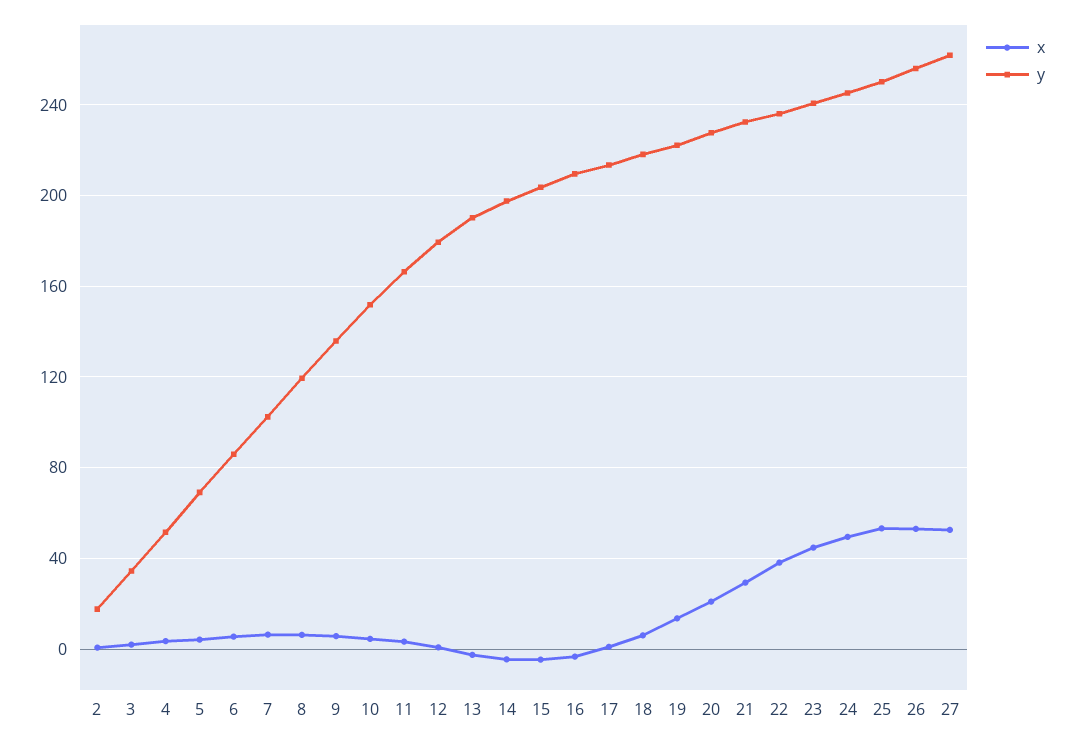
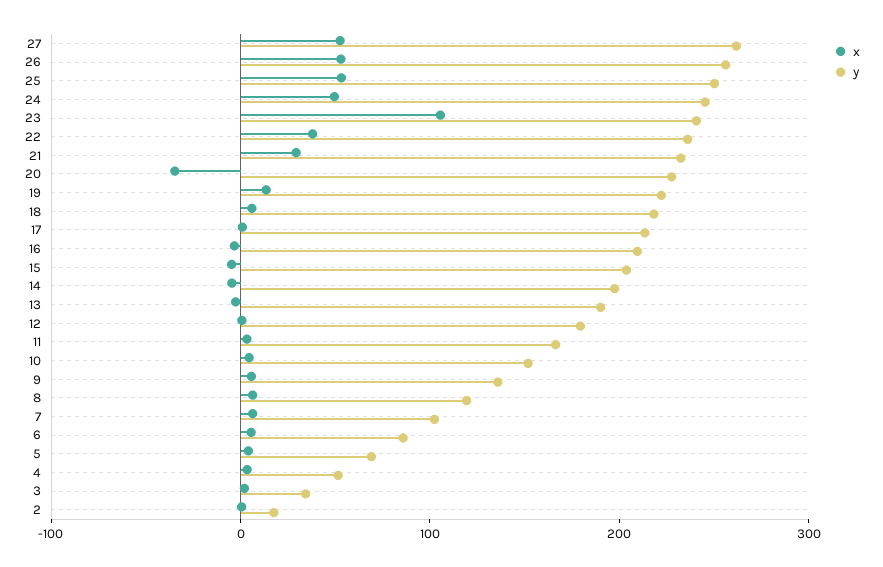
  {
    "x": {
      "2": 0,
      "3": 0,
      "4": 5,
      "5": 5,
      "6": 5,
      "7": 5,
      "8": 5,
      "9": 5,
      "10": 5,
      "11": 5,
      "12": 0,
      "13": -5,
      "14": -5,
      "15": -5,
      "16": -5,
      "17": 0,
      "18": 5,
      "19": 15,
-     "20": 20,
+     "20": -40,
      "21": 30,
      "22": 40,
-     "23": 45,
+     "23": 100,
      "24": 50,
      "25": 55,
      "26": 55,
      "27": 55
    },
    "y": {
      "2": 20,
      "3": 35,
      "4": 50,
      "5": 70,
      "6": 85,
      "7": 100,
      "8": 120,
      "9": 135,
      "10": 150,
      "11": 165,
      "12": 180,
      "13": 190,
      "14": 200,
      "15": 205,
      "16": 210,
      "17": 215,
      "18": 220,
      "19": 220,
      "20": 230,
      "21": 235,
      "22": 235,
      "23": 240,
      "24": 245,
      "25": 250,
      "26": 255,
      "27": 260
    }
  }

